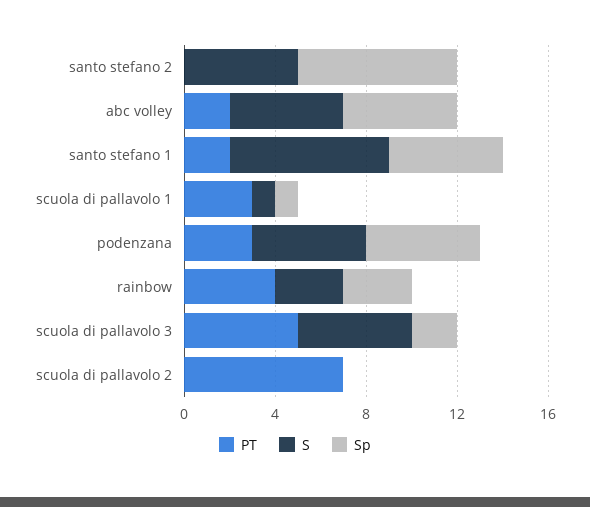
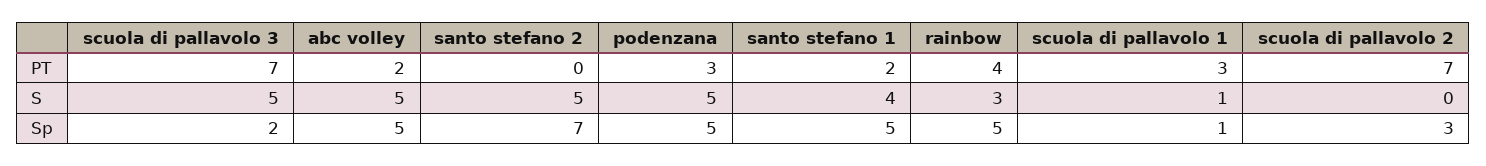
  {
    "PT": {
      "santo stefano 2": 0,
      "abc volley": 2,
      "santo stefano 1": 2,
      "scuola di pallavolo 1": 3,
      "podenzana": 3,
      "rainbow": 4,
-     "scuola di pallavolo 3": 5,
+     "scuola di pallavolo 3": 7,
      "scuola di pallavolo 2": 7
    },
    "S": {
      "santo stefano 2": 5,
      "abc volley": 5,
-     "santo stefano 1": 7,
+     "santo stefano 1": 4,
      "scuola di pallavolo 1": 1,
      "podenzana": 5,
      "rainbow": 3,
      "scuola di pallavolo 3": 5,
      "scuola di pallavolo 2": 0
    },
    "Sp": {
      "santo stefano 2": 7,
      "abc volley": 5,
      "santo stefano 1": 5,
      "scuola di pallavolo 1": 1,
      "podenzana": 5,
-     "rainbow": 3,
+     "rainbow": 5,
      "scuola di pallavolo 3": 2,
-     "scuola di pallavolo 2": 0
+     "scuola di pallavolo 2": 3
    }
  }

